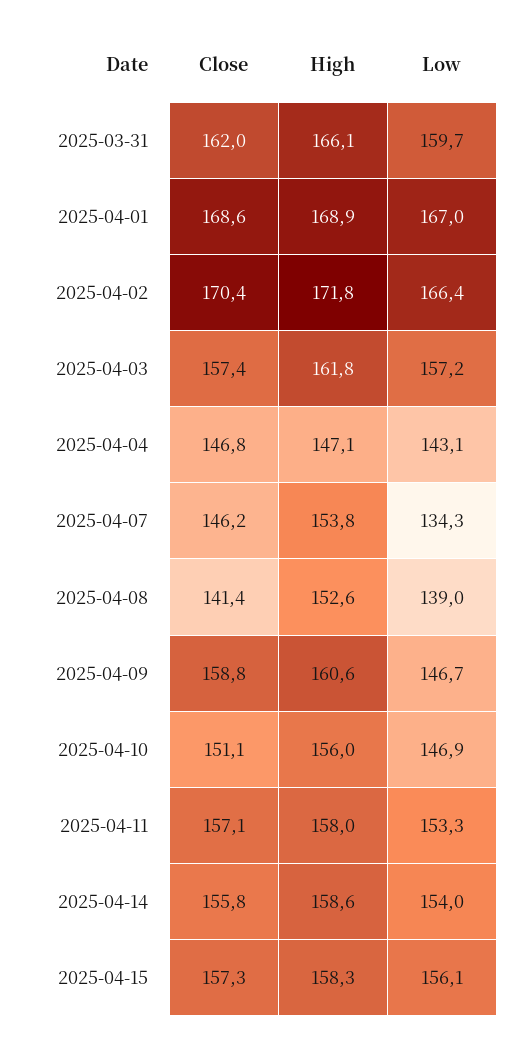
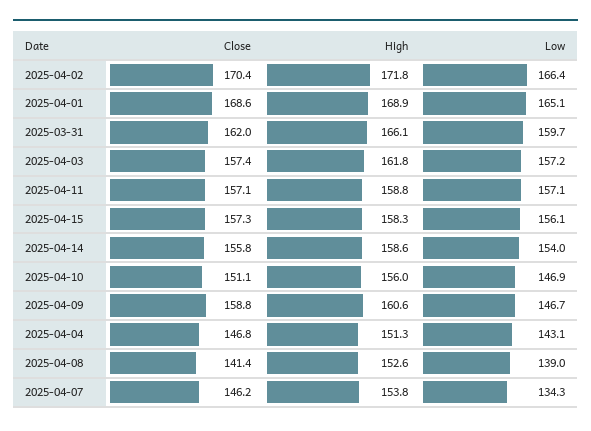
  {
    "Close": {
      "2025-03-31": 162,
      "2025-04-01": 168.6,
      "2025-04-02": 170.4,
      "2025-04-03": 157.4,
      "2025-04-04": 146.8,
      "2025-04-07": 146.2,
      "2025-04-08": 141.4,
      "2025-04-09": 158.8,
      "2025-04-10": 151.1,
      "2025-04-11": 157.1,
      "2025-04-14": 155.8,
      "2025-04-15": 157.3
    },
    "High": {
      "2025-03-31": 166.1,
      "2025-04-01": 168.9,
      "2025-04-02": 171.8,
      "2025-04-03": 161.8,
-     "2025-04-04": 147.1,
+     "2025-04-04": 151.3,
      "2025-04-07": 153.8,
      "2025-04-08": 152.6,
      "2025-04-09": 160.6,
      "2025-04-10": 156,
-     "2025-04-11": 158,
+     "2025-04-11": 158.8,
      "2025-04-14": 158.6,
      "2025-04-15": 158.3
    },
    "Low": {
      "2025-03-31": 159.7,
-     "2025-04-01": 167,
+     "2025-04-01": 165.1,
      "2025-04-02": 166.4,
      "2025-04-03": 157.2,
      "2025-04-04": 143.1,
      "2025-04-07": 134.3,
      "2025-04-08": 139,
      "2025-04-09": 146.7,
      "2025-04-10": 146.9,
-     "2025-04-11": 153.3,
+     "2025-04-11": 157.1,
      "2025-04-14": 154,
      "2025-04-15": 156.1
    }
  }

